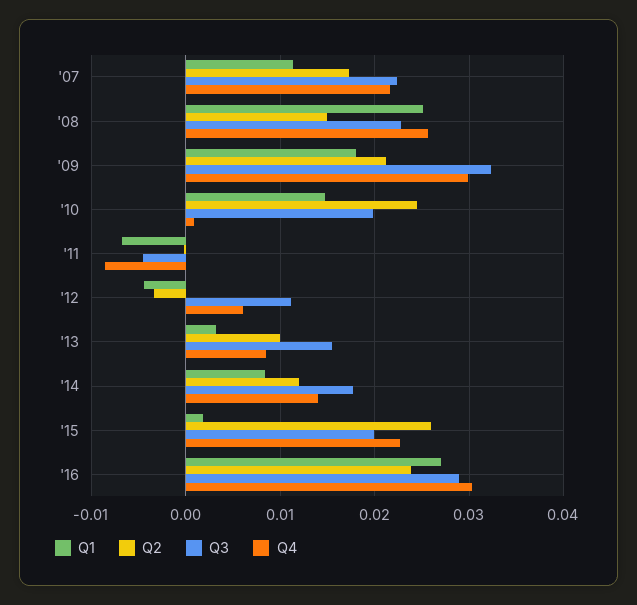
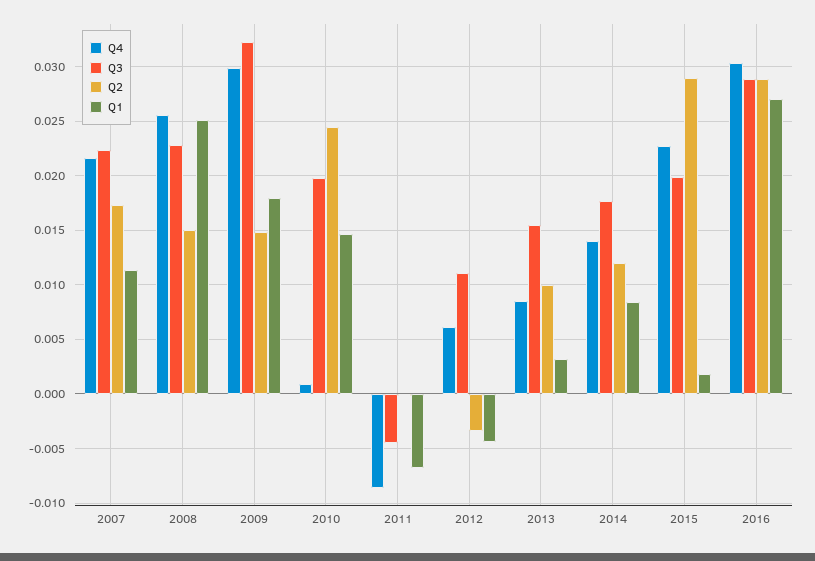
  {
    "Q1": {
      "'07": 0.011,
      "'08": 0.025,
      "'09": 0.018,
      "'10": 0.015,
      "'11": -0.007,
      "'12": -0.004,
      "'13": 0.003,
      "'14": 0.008,
      "'15": 0.002,
      "'16": 0.027
    },
    "Q2": {
      "'07": 0.017,
      "'08": 0.015,
-     "'09": 0.021,
+     "'09": 0.015,
      "'10": 0.025,
      "'11": 0,
      "'12": -0.003,
      "'13": 0.01,
      "'14": 0.012,
-     "'15": 0.026,
+     "'15": 0.029,
-     "'16": 0.024
+     "'16": 0.029
    },
    "Q3": {
      "'07": 0.022,
      "'08": 0.023,
      "'09": 0.032,
      "'10": 0.02,
      "'11": -0.005,
      "'12": 0.011,
      "'13": 0.016,
      "'14": 0.018,
      "'15": 0.02,
      "'16": 0.029
    },
    "Q4": {
      "'07": 0.022,
      "'08": 0.026,
      "'09": 0.03,
      "'10": 0.001,
      "'11": -0.009,
      "'12": 0.006,
      "'13": 0.009,
      "'14": 0.014,
      "'15": 0.023,
      "'16": 0.03
    }
  }

